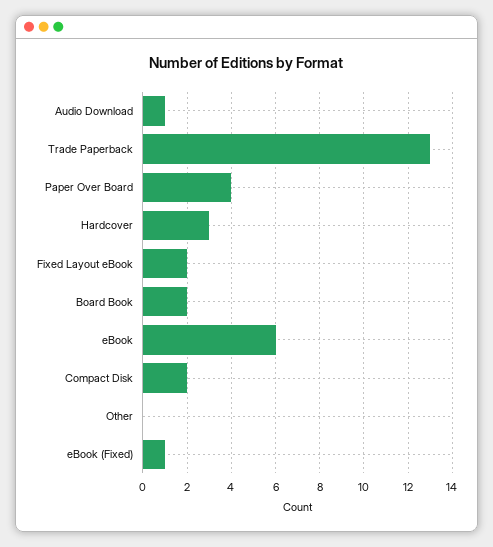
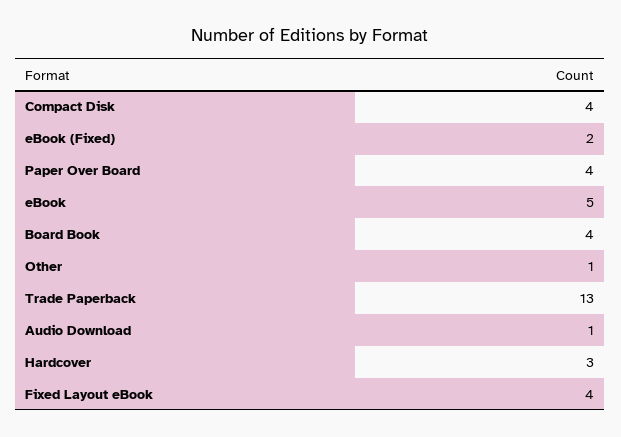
  {
    "Audio Download": 1,
    "Trade Paperback": 13,
    "Paper Over Board": 4,
    "Hardcover": 3,
-   "Fixed Layout eBook": 2,
+   "Fixed Layout eBook": 4,
-   "Board Book": 2,
+   "Board Book": 4,
-   "eBook": 6,
+   "eBook": 5,
-   "Compact Disk": 2,
+   "Compact Disk": 4,
-   "Other": 0,
+   "Other": 1,
-   "eBook (Fixed)": 1
+   "eBook (Fixed)": 2
  }

